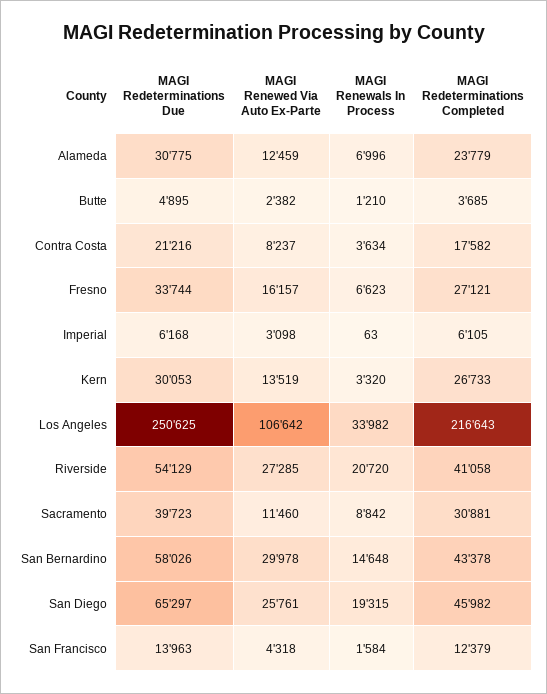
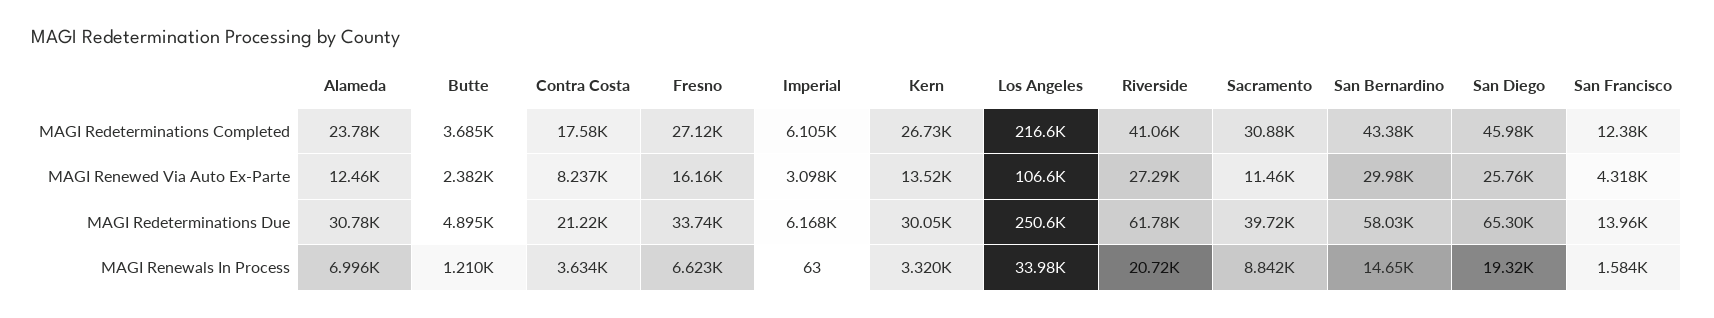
  {
    "MAGI Redeterminations Due": {
      "Alameda": 30775,
      "Butte": 4895,
      "Contra Costa": 21216,
      "Fresno": 33744,
      "Imperial": 6168,
      "Kern": 30053,
      "Los Angeles": 250625,
-     "Riverside": 54129,
+     "Riverside": 61780,
      "Sacramento": 39723,
      "San Bernardino": 58026,
      "San Diego": 65297,
      "San Francisco": 13963
    },
    "MAGI Renewed Via Auto Ex-Parte": {
      "Alameda": 12459,
      "Butte": 2382,
      "Contra Costa": 8237,
      "Fresno": 16157,
      "Imperial": 3098,
      "Kern": 13519,
      "Los Angeles": 106642,
      "Riverside": 27285,
      "Sacramento": 11460,
      "San Bernardino": 29978,
      "San Diego": 25761,
      "San Francisco": 4318
    },
    "MAGI Renewals In Process": {
      "Alameda": 6996,
      "Butte": 1210,
      "Contra Costa": 3634,
      "Fresno": 6623,
      "Imperial": 63,
      "Kern": 3320,
      "Los Angeles": 33982,
      "Riverside": 20720,
      "Sacramento": 8842,
      "San Bernardino": 14648,
      "San Diego": 19315,
      "San Francisco": 1584
    },
    "MAGI Redeterminations Completed": {
      "Alameda": 23779,
      "Butte": 3685,
      "Contra Costa": 17582,
      "Fresno": 27121,
      "Imperial": 6105,
      "Kern": 26733,
      "Los Angeles": 216643,
      "Riverside": 41058,
      "Sacramento": 30881,
      "San Bernardino": 43378,
      "San Diego": 45982,
      "San Francisco": 12379
    }
  }

